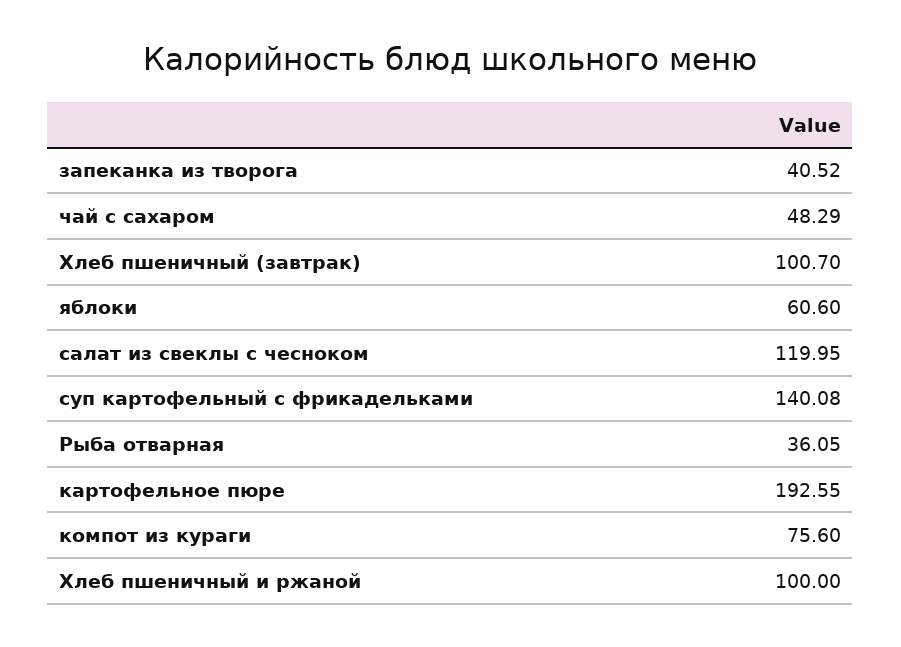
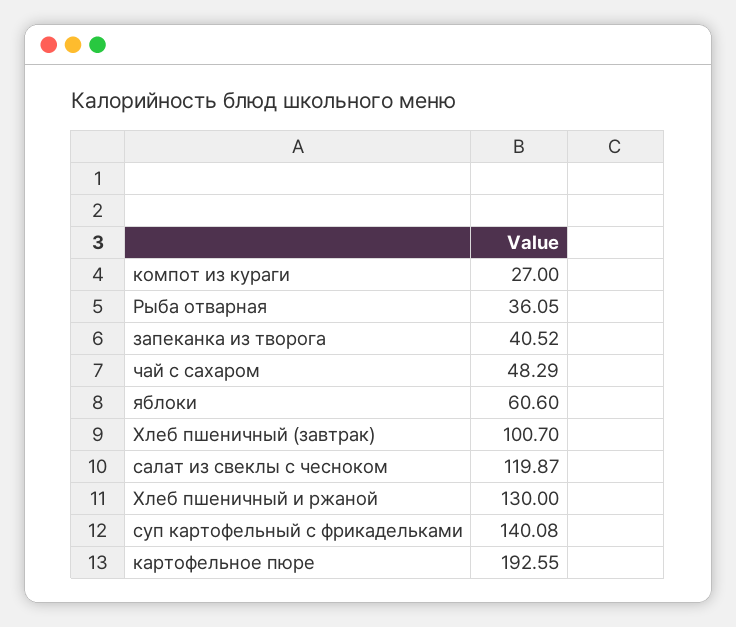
  {
    "запеканка из творога": 40.52,
    "чай с сахаром": 48.29,
    "Хлеб пшеничный (завтрак)": 100.7,
    "яблоки": 60.6,
-   "салат из свеклы с чесноком": 119.95,
+   "салат из свеклы с чесноком": 119.87,
    "суп картофельный с фрикадельками": 140.08,
    "Рыба отварная": 36.05,
    "картофельное пюре": 192.55,
-   "компот из кураги": 75.6,
+   "компот из кураги": 27,
-   "Хлеб пшеничный и ржаной": 100
+   "Хлеб пшеничный и ржаной": 130
  }

